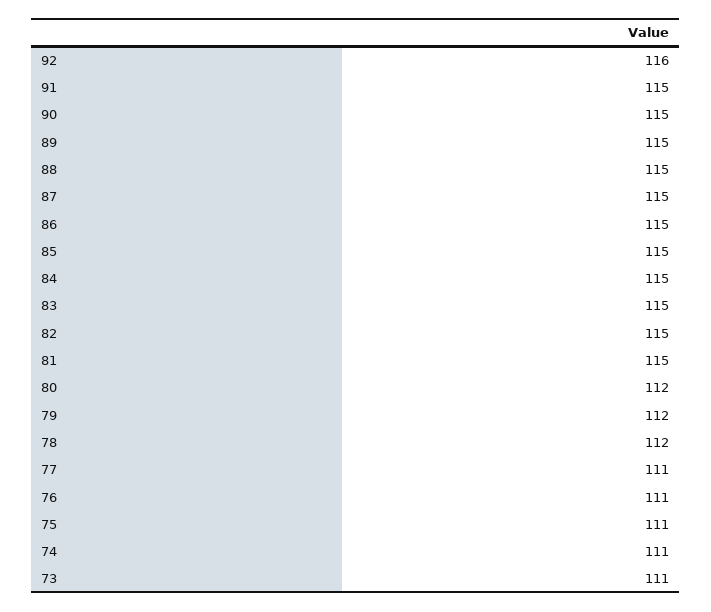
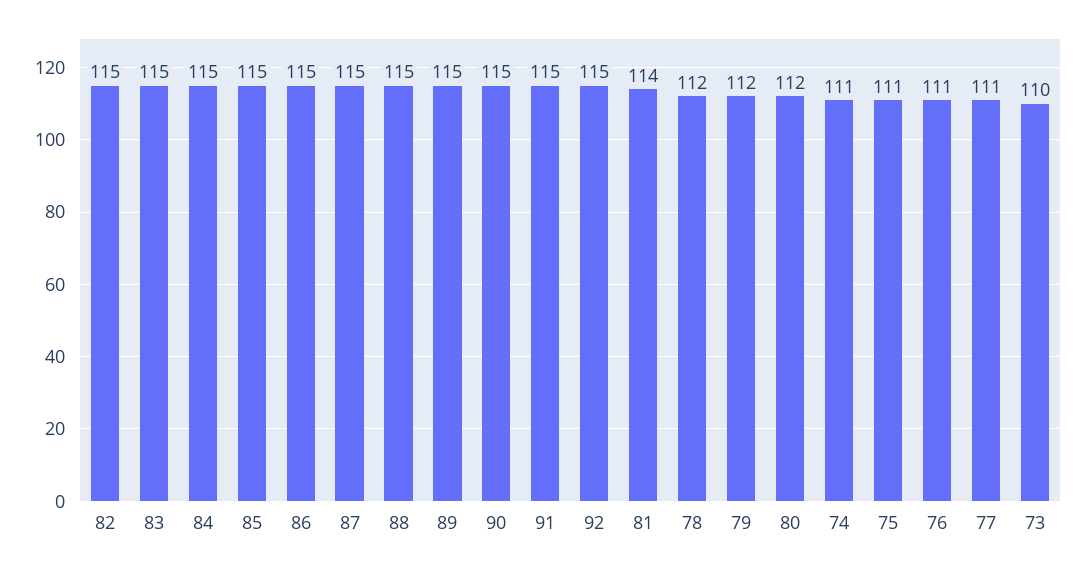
  {
-   "92": 116,
+   "92": 115,
    "91": 115,
    "90": 115,
    "89": 115,
    "88": 115,
    "87": 115,
    "86": 115,
    "85": 115,
    "84": 115,
    "83": 115,
    "82": 115,
-   "81": 115,
+   "81": 114,
    "80": 112,
    "79": 112,
    "78": 112,
    "77": 111,
    "76": 111,
    "75": 111,
    "74": 111,
-   "73": 111
+   "73": 110
  }

